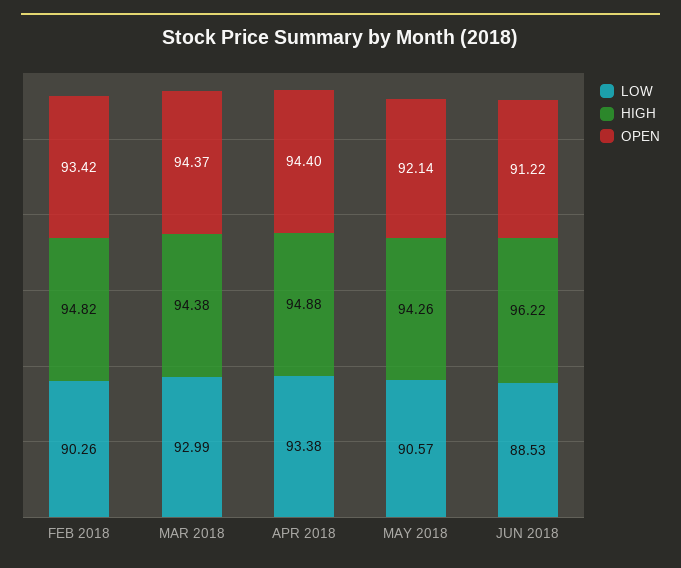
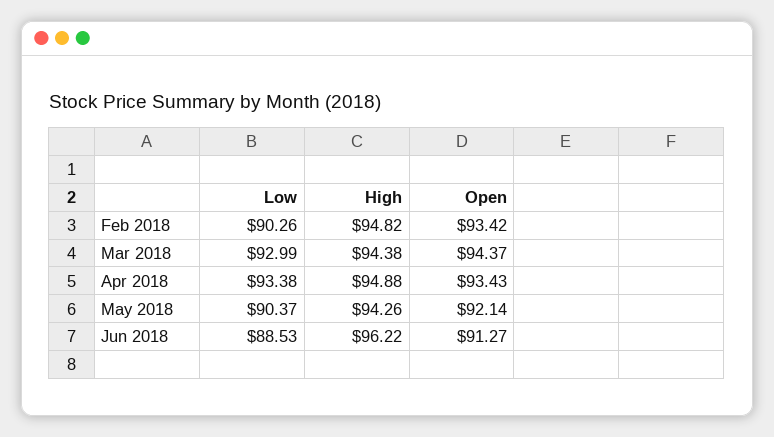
  {
    "LOW": {
      "FEB 2018": 90.26,
      "MAR 2018": 92.99,
      "APR 2018": 93.38,
-     "MAY 2018": 90.57,
+     "MAY 2018": 90.37,
      "JUN 2018": 88.53
    },
    "HIGH": {
      "FEB 2018": 94.82,
      "MAR 2018": 94.38,
      "APR 2018": 94.88,
      "MAY 2018": 94.26,
      "JUN 2018": 96.22
    },
    "OPEN": {
      "FEB 2018": 93.42,
      "MAR 2018": 94.37,
-     "APR 2018": 94.4,
+     "APR 2018": 93.43,
      "MAY 2018": 92.14,
-     "JUN 2018": 91.22
+     "JUN 2018": 91.27
    }
  }

